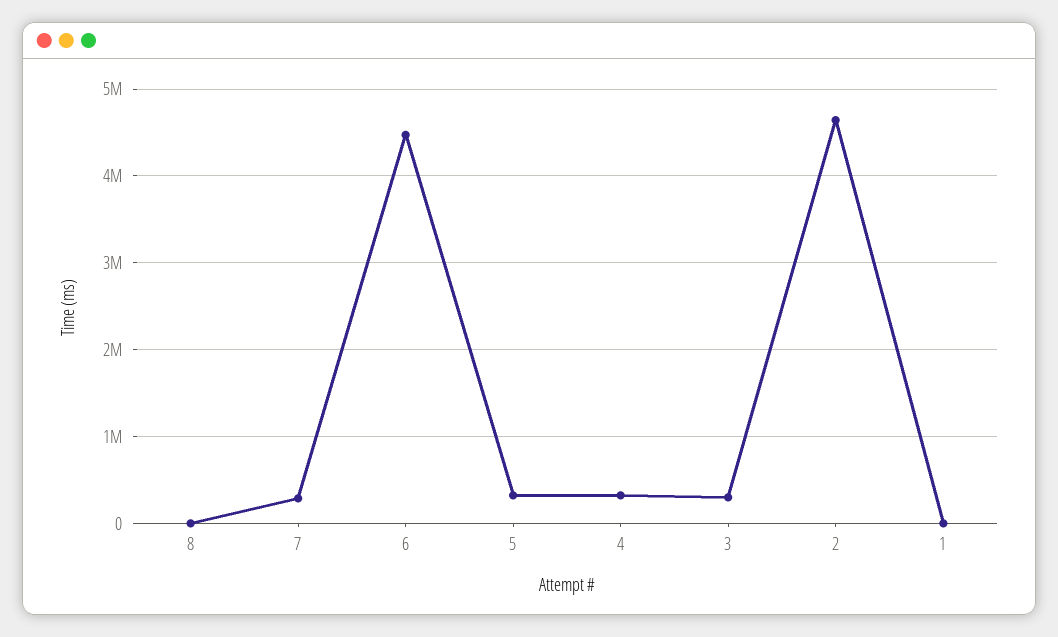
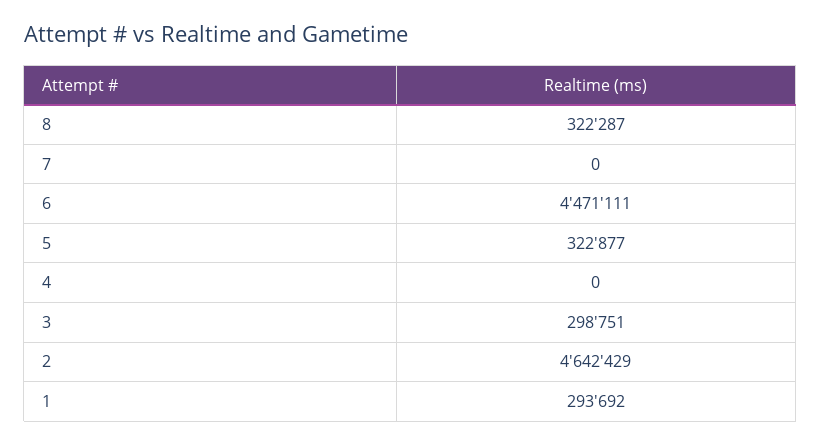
  {
-   "8": 0,
+   "8": 322287,
-   "7": 300000,
+   "7": 0,
    "6": 4471111,
    "5": 322877,
-   "4": 300000,
+   "4": 0,
    "3": 298751,
    "2": 4642429,
-   "1": 0
+   "1": 293692
  }

